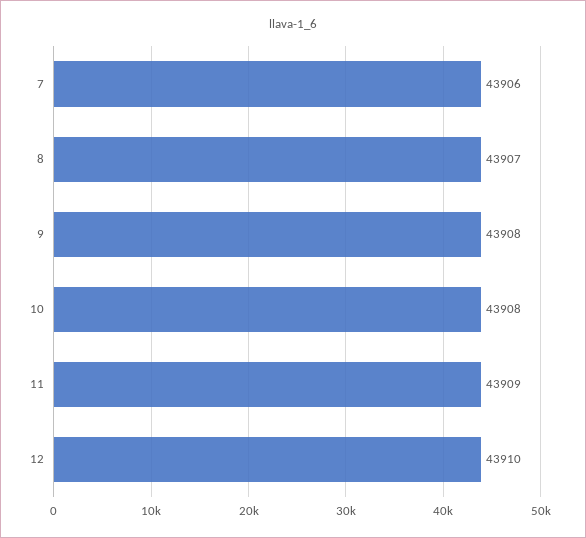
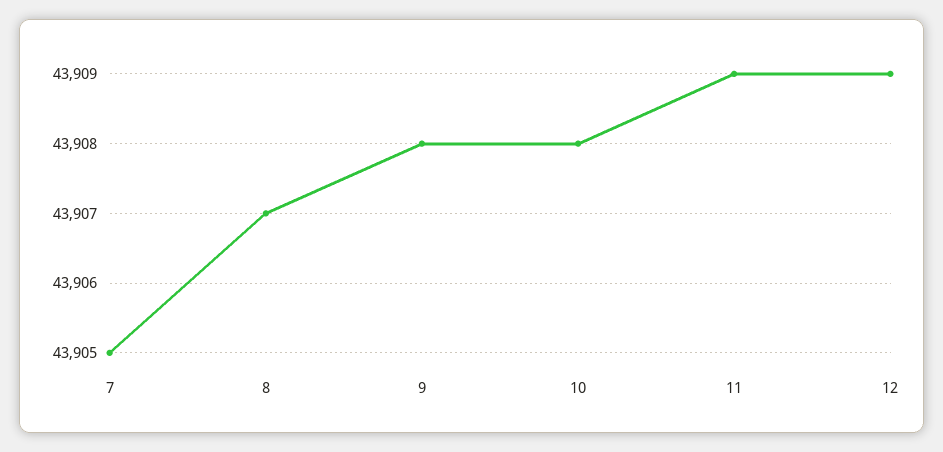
  {
-   "7": 43906,
+   "7": 43905,
    "8": 43907,
    "9": 43908,
    "10": 43908,
    "11": 43909,
-   "12": 43910
+   "12": 43909
  }

